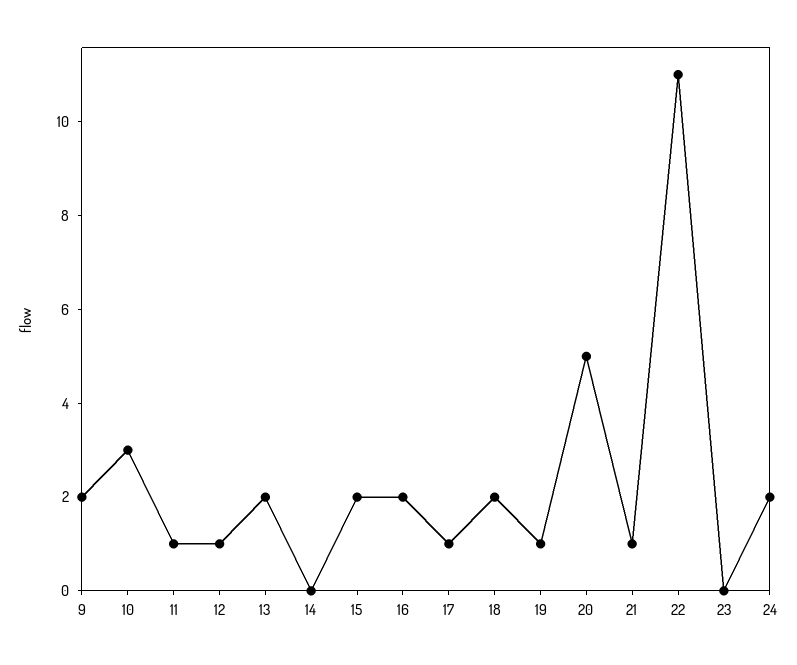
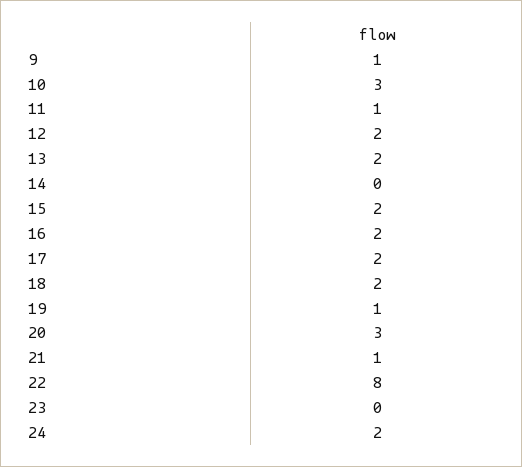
  {
-   "9": 2,
+   "9": 1,
    "10": 3,
    "11": 1,
-   "12": 1,
+   "12": 2,
    "13": 2,
    "14": 0,
    "15": 2,
    "16": 2,
-   "17": 1,
+   "17": 2,
    "18": 2,
    "19": 1,
-   "20": 5,
+   "20": 3,
    "21": 1,
-   "22": 11,
+   "22": 8,
    "23": 0,
    "24": 2
  }

